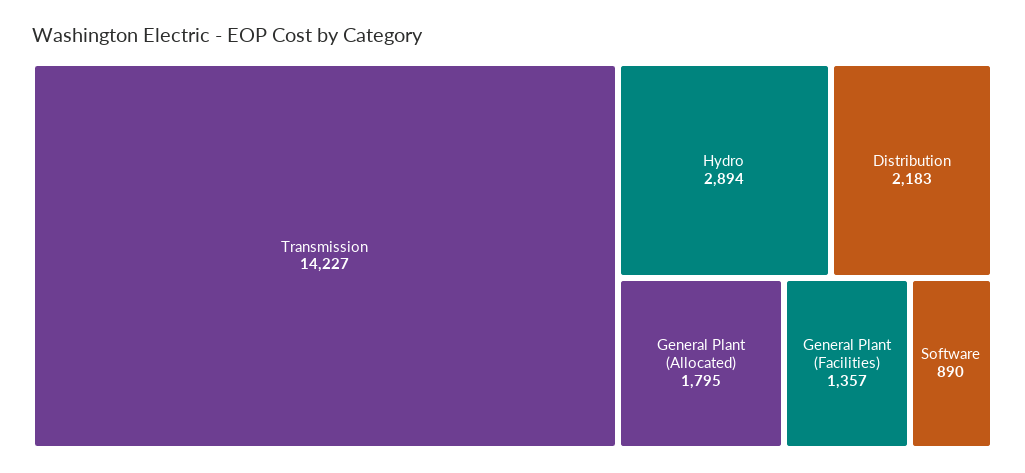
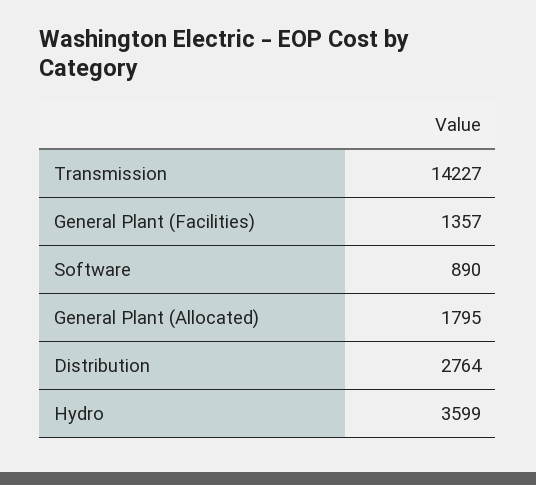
  {
    "Transmission": 14227,
-   "Hydro": 2894,
+   "Hydro": 3599,
-   "Distribution": 2183,
+   "Distribution": 2764,
    "General Plant (Allocated)": 1795,
    "General Plant (Facilities)": 1357,
    "Software": 890
  }

